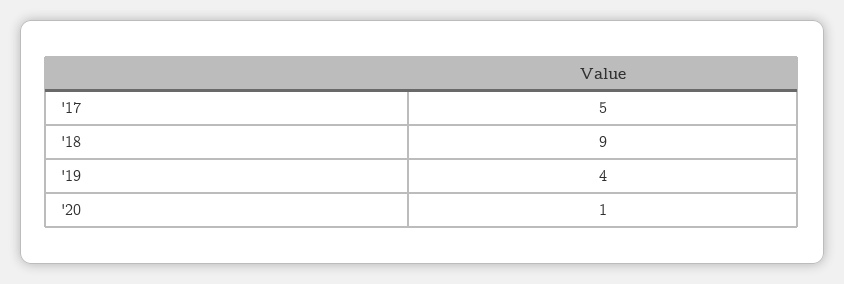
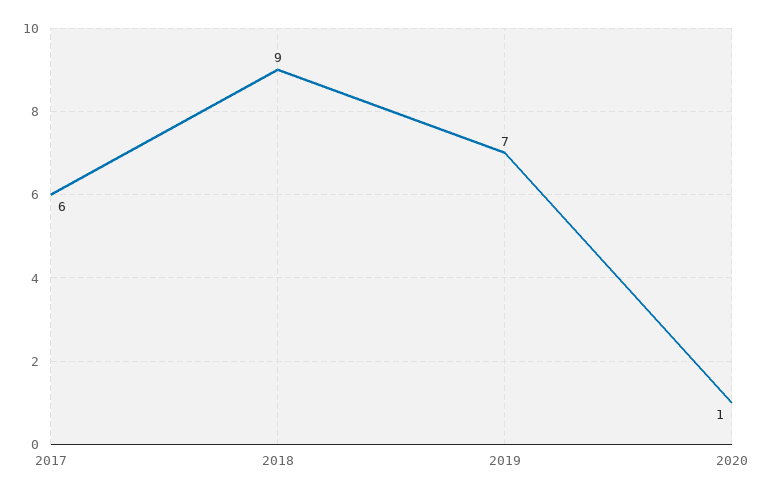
  {
-   "'17": 5,
+   "'17": 6,
    "'18": 9,
-   "'19": 4,
+   "'19": 7,
    "'20": 1
  }

